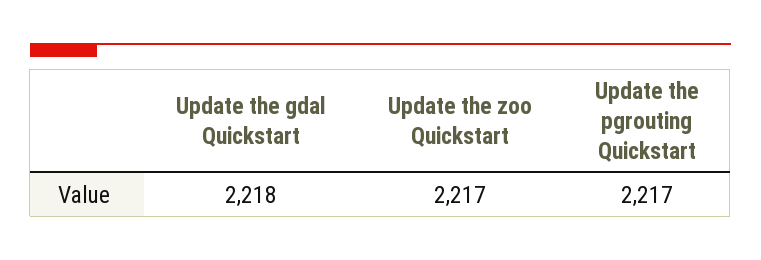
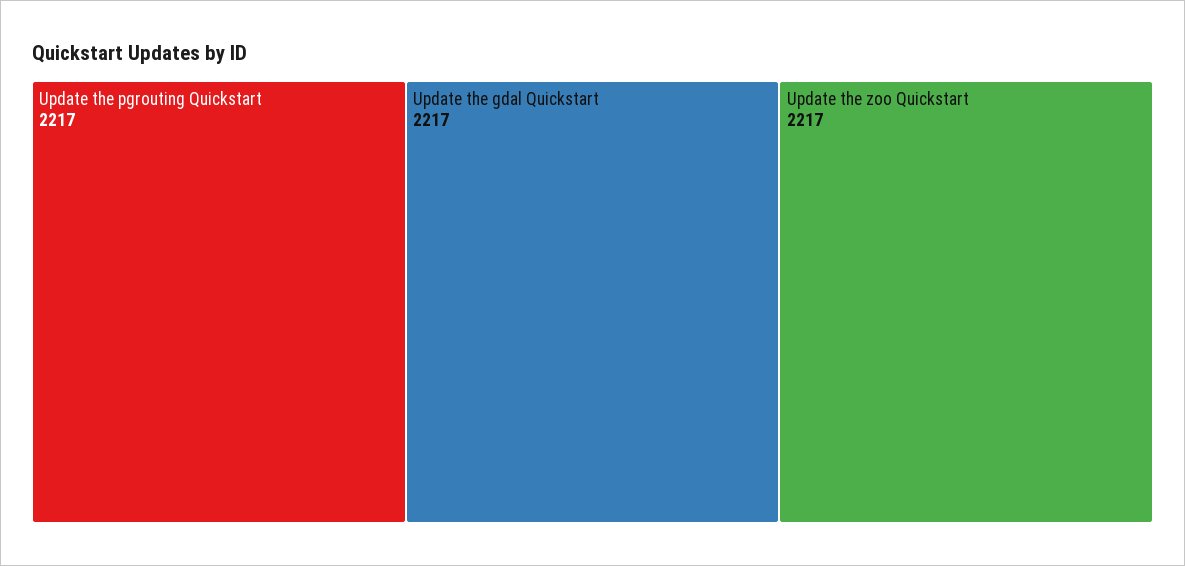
  {
-   "Update the gdal Quickstart": 2218,
+   "Update the gdal Quickstart": 2217,
    "Update the zoo Quickstart": 2217,
    "Update the pgrouting Quickstart": 2217
  }

